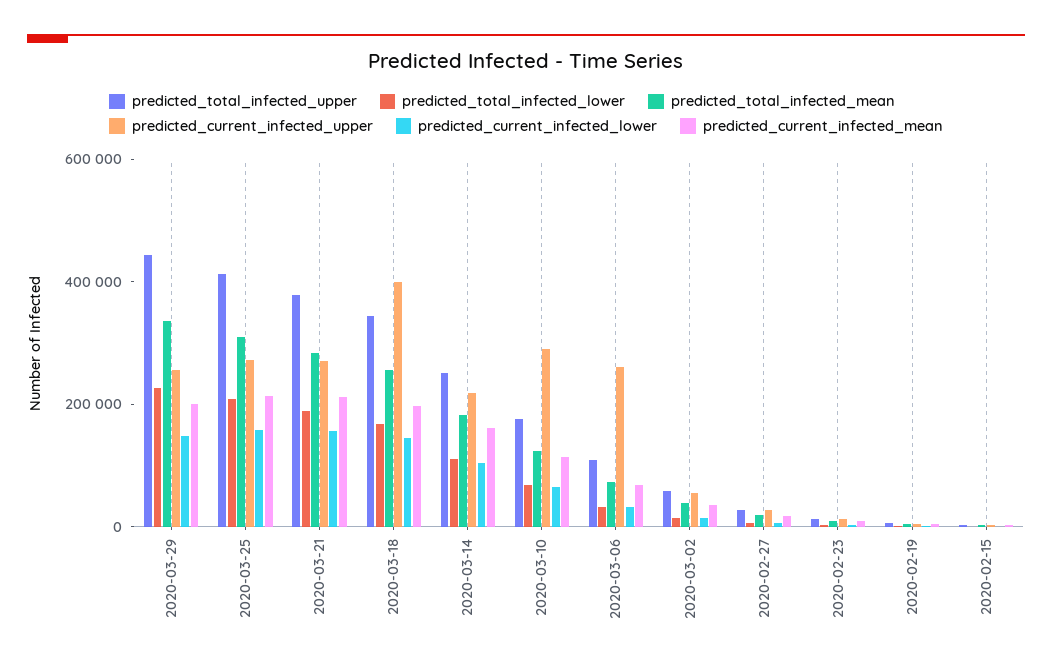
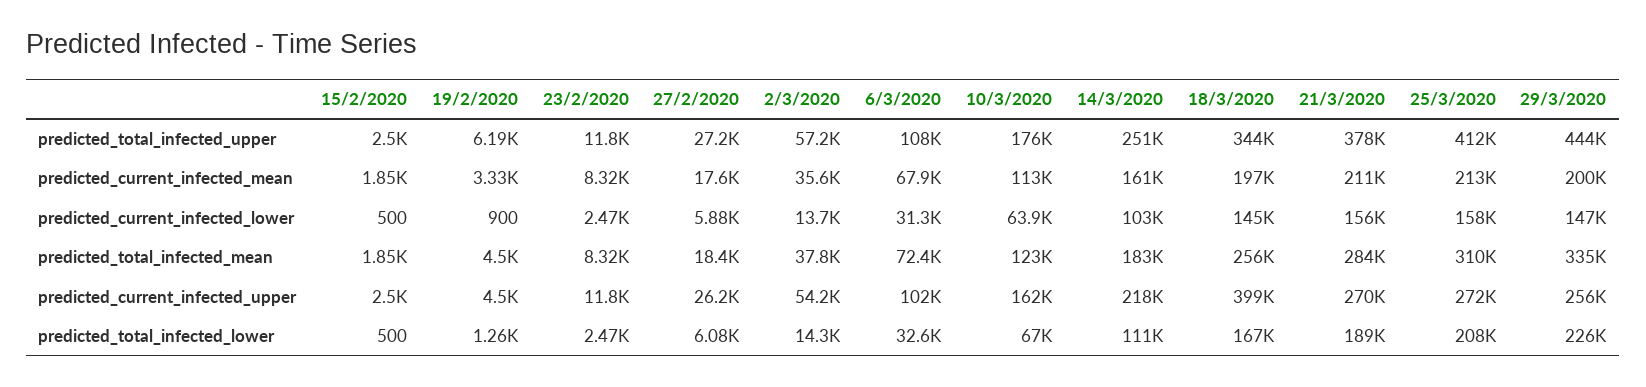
  {
    "predicted_total_infected_upper": {
      "2020-03-29": 444000,
      "2020-03-25": 412000,
      "2020-03-21": 378000,
      "2020-03-18": 344000,
      "2020-03-14": 251000,
      "2020-03-10": 176000,
      "2020-03-06": 108000,
      "2020-03-02": 57200,
      "2020-02-27": 27200,
      "2020-02-23": 11800,
      "2020-02-19": 6190,
      "2020-02-15": 2500
    },
    "predicted_total_infected_lower": {
      "2020-03-29": 226000,
      "2020-03-25": 208000,
      "2020-03-21": 189000,
      "2020-03-18": 167000,
      "2020-03-14": 111000,
      "2020-03-10": 67000,
      "2020-03-06": 32600,
      "2020-03-02": 14300,
      "2020-02-27": 6080,
      "2020-02-23": 2470,
      "2020-02-19": 1260,
      "2020-02-15": 500
    },
    "predicted_total_infected_mean": {
      "2020-03-29": 335000,
      "2020-03-25": 310000,
      "2020-03-21": 284000,
      "2020-03-18": 256000,
      "2020-03-14": 183000,
      "2020-03-10": 123000,
      "2020-03-06": 72400,
      "2020-03-02": 37800,
      "2020-02-27": 18400,
      "2020-02-23": 8320,
      "2020-02-19": 4500,
      "2020-02-15": 1850
    },
    "predicted_current_infected_upper": {
      "2020-03-29": 256000,
      "2020-03-25": 272000,
      "2020-03-21": 270000,
      "2020-03-18": 399000,
      "2020-03-14": 218000,
-     "2020-03-10": 300000,
+     "2020-03-10": 162000,
-     "2020-03-06": 250000,
+     "2020-03-06": 102000,
      "2020-03-02": 54200,
      "2020-02-27": 26200,
      "2020-02-23": 11800,
      "2020-02-19": 4500,
      "2020-02-15": 2500
    },
    "predicted_current_infected_lower": {
      "2020-03-29": 147000,
      "2020-03-25": 158000,
      "2020-03-21": 156000,
      "2020-03-18": 145000,
      "2020-03-14": 103000,
      "2020-03-10": 63900,
      "2020-03-06": 31300,
      "2020-03-02": 13700,
      "2020-02-27": 5880,
      "2020-02-23": 2470,
      "2020-02-19": 900,
      "2020-02-15": 500
    },
    "predicted_current_infected_mean": {
      "2020-03-29": 200000,
      "2020-03-25": 213000,
      "2020-03-21": 211000,
      "2020-03-18": 197000,
      "2020-03-14": 161000,
      "2020-03-10": 113000,
      "2020-03-06": 67900,
      "2020-03-02": 35600,
      "2020-02-27": 17600,
      "2020-02-23": 8320,
      "2020-02-19": 3330,
      "2020-02-15": 1850
    }
  }

